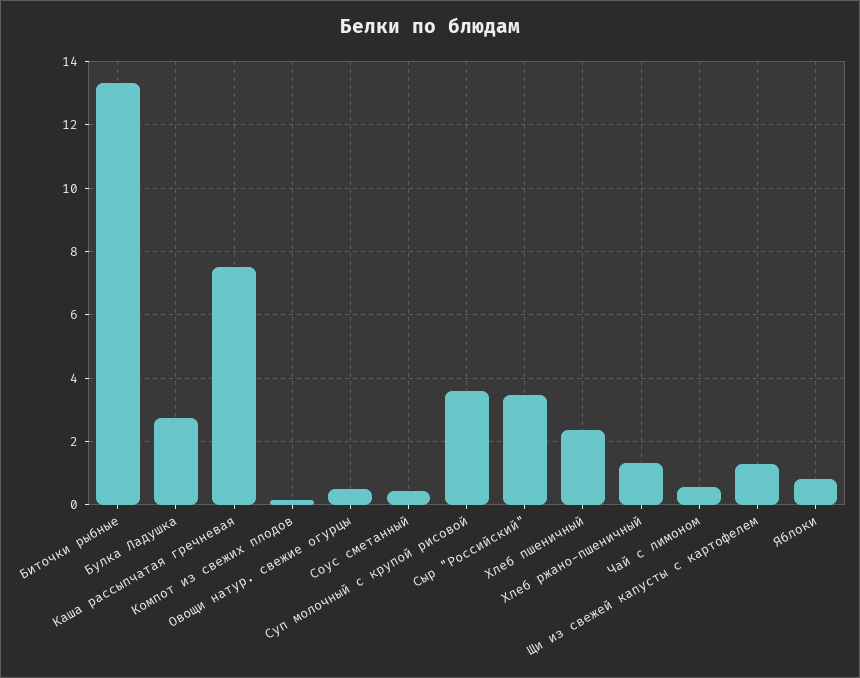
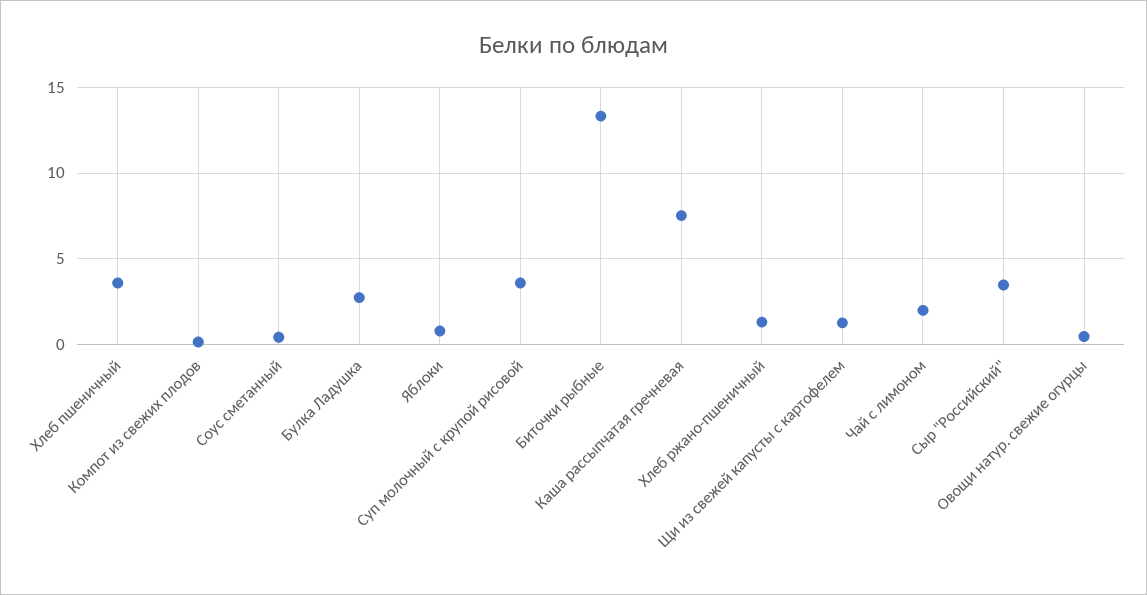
  {
    "Биточки рыбные": 13.4,
    "Булка Ладушка": 2.8,
    "Каша рассыпчатая гречневая": 7.6,
    "Компот из свежих плодов": 0.2,
    "Овощи натур. свежие огурцы": 0.4,
    "Соус сметанный": 0.4,
    "Суп молочный с крупой рисовой": 3.6,
    "Сыр \"Российский\"": 3.4,
-   "Хлеб пшеничный": 2.4,
+   "Хлеб пшеничный": 3.5,
    "Хлеб ржано-пшеничный": 1.4,
-   "Чай с лимоном": 0.6,
+   "Чай с лимоном": 2,
    "Щи из свежей капусты с картофелем": 1.2,
    "Яблоки": 0.8
  }

